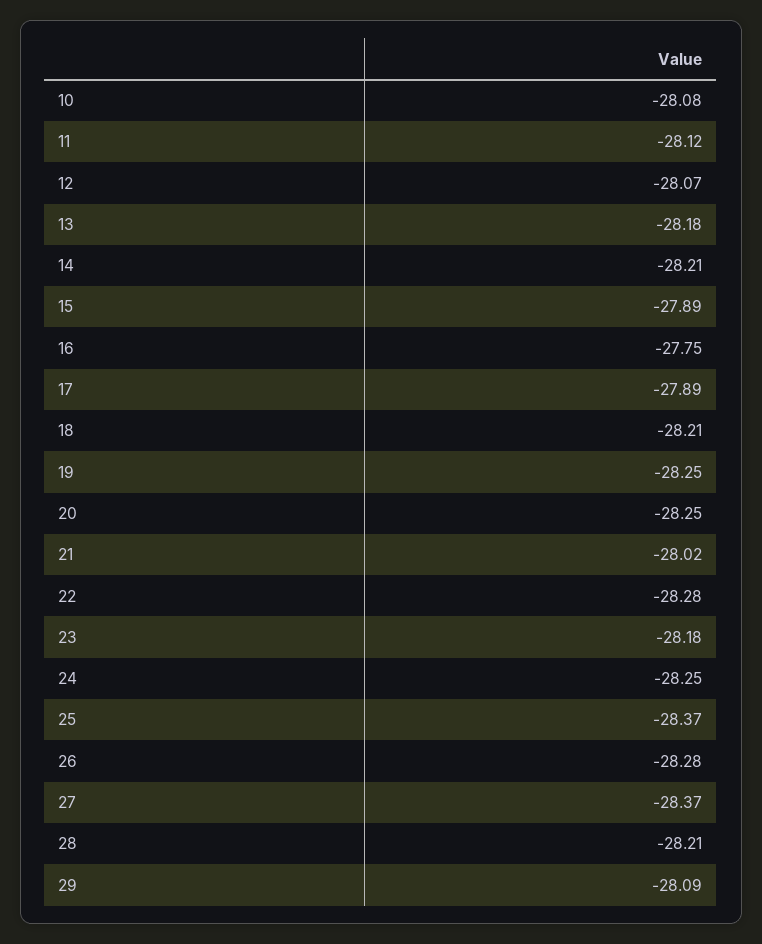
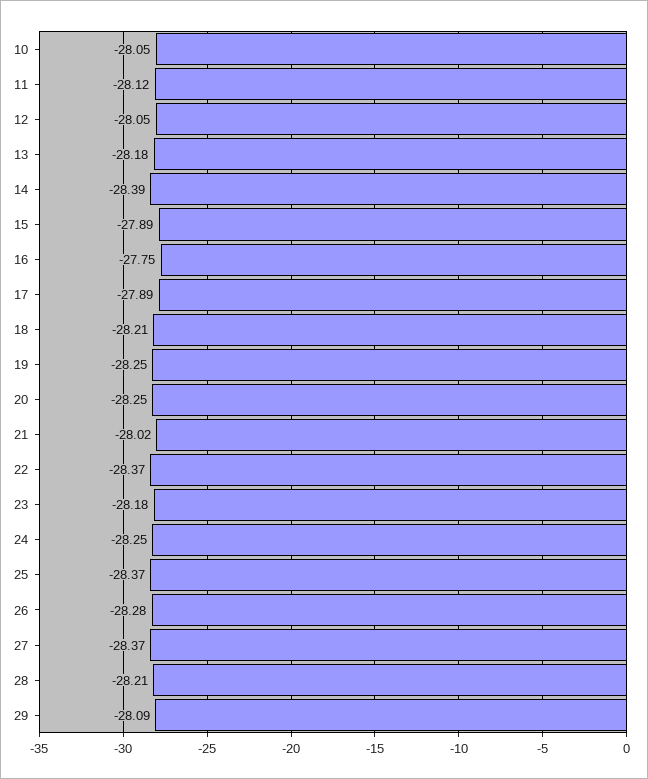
  {
-   "10": -28.08,
+   "10": -28.05,
    "11": -28.12,
-   "12": -28.07,
+   "12": -28.05,
    "13": -28.18,
-   "14": -28.21,
+   "14": -28.39,
    "15": -27.89,
    "16": -27.75,
    "17": -27.89,
    "18": -28.21,
    "19": -28.25,
    "20": -28.25,
    "21": -28.02,
-   "22": -28.28,
+   "22": -28.37,
    "23": -28.18,
    "24": -28.25,
    "25": -28.37,
    "26": -28.28,
    "27": -28.37,
    "28": -28.21,
    "29": -28.09
  }

